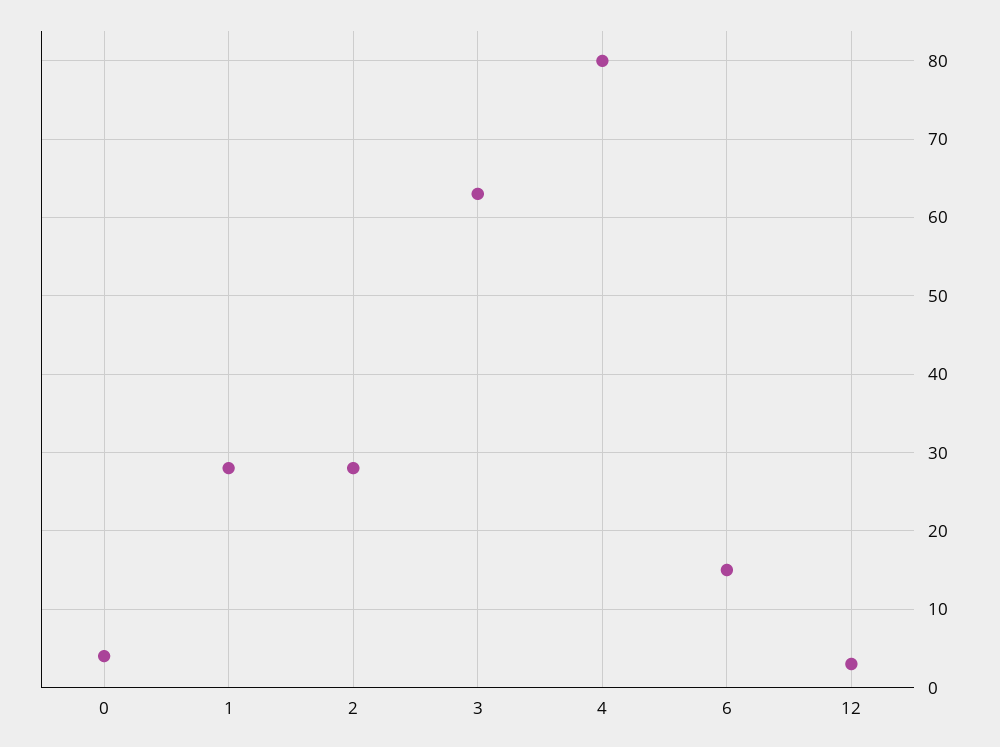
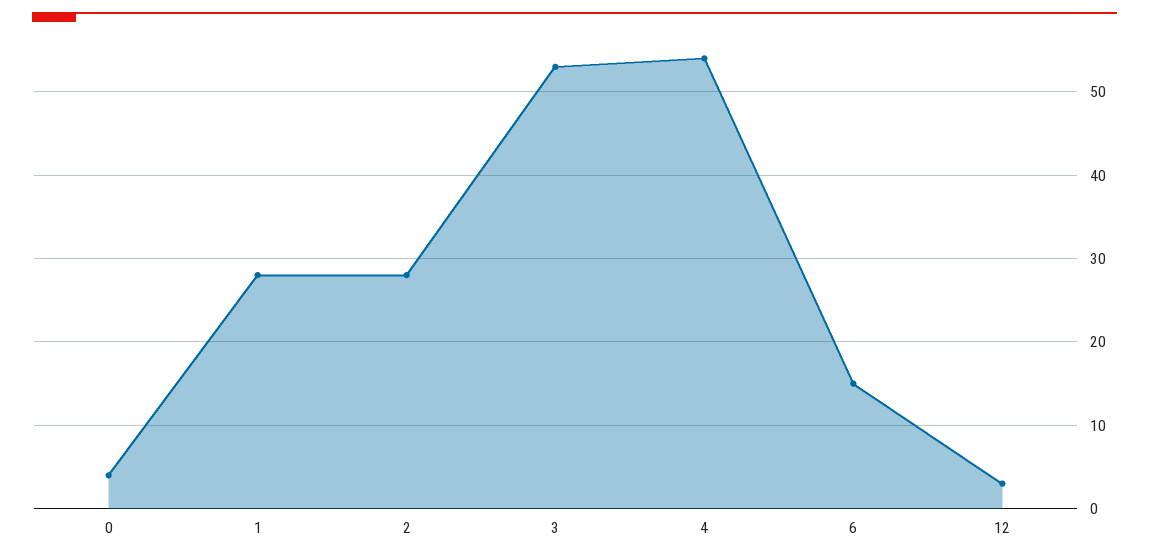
  {
    "0": 4,
    "1": 28,
    "2": 28,
-   "3": 63,
+   "3": 53,
-   "4": 80,
+   "4": 54,
    "6": 15,
    "12": 3
  }

